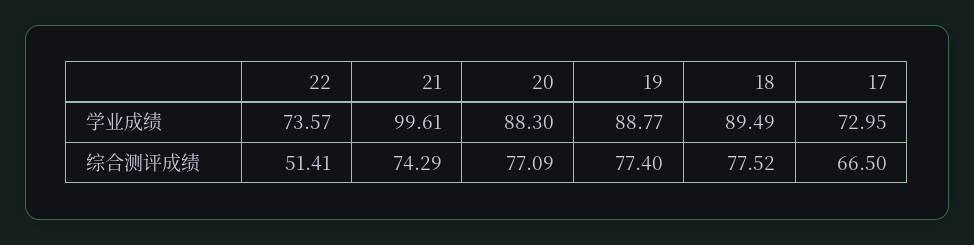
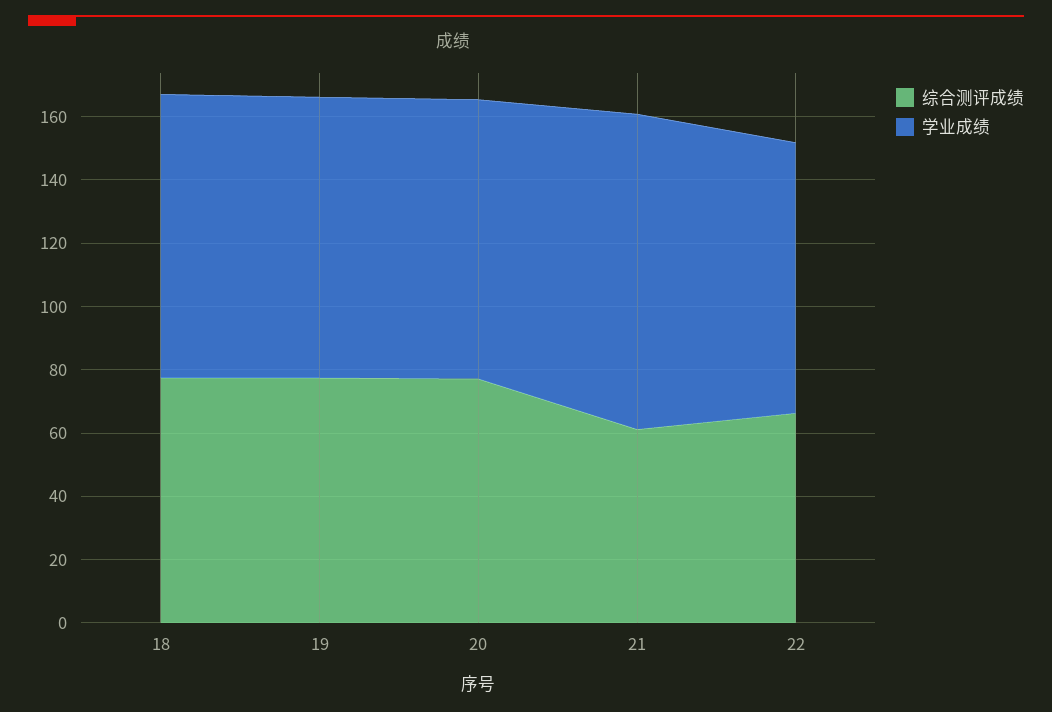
  {
    "学业成绩": {
-     "22": 73.57,
+     "22": 85,
      "21": 99.61,
      "20": 88.3,
      "19": 88.77,
-     "18": 89.49,
+     "18": 89.49
-     "17": 72.95
    },
    "综合测评成绩": {
-     "22": 51.41,
+     "22": 65,
-     "21": 74.29,
+     "21": 60,
      "20": 77.09,
      "19": 77.4,
-     "18": 77.52,
+     "18": 77.52
-     "17": 66.5
    }
  }

